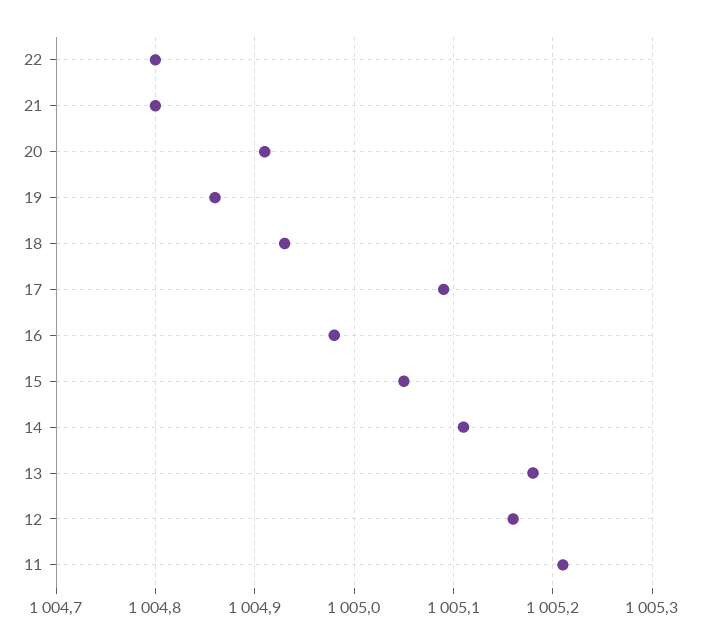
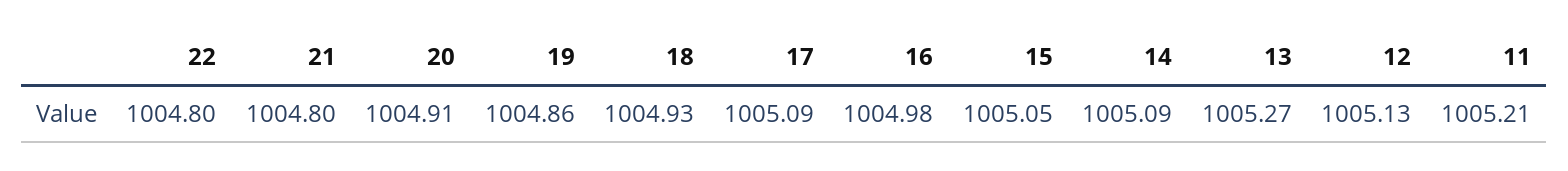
  {
    "22": 1004.8,
    "21": 1004.8,
    "20": 1004.91,
    "19": 1004.86,
    "18": 1004.93,
    "17": 1005.09,
    "16": 1004.98,
    "15": 1005.05,
-   "14": 1005.11,
+   "14": 1005.09,
-   "13": 1005.18,
+   "13": 1005.27,
-   "12": 1005.16,
+   "12": 1005.13,
    "11": 1005.21
  }

